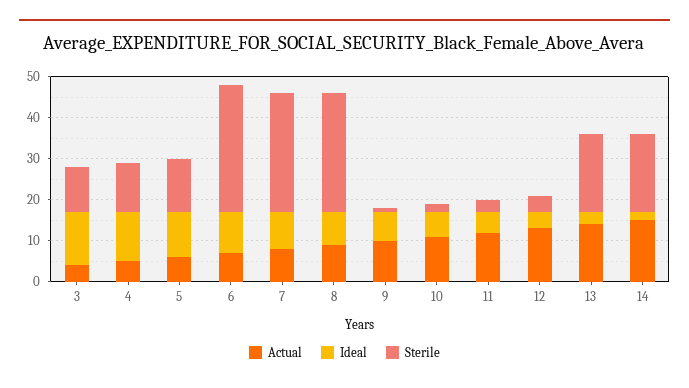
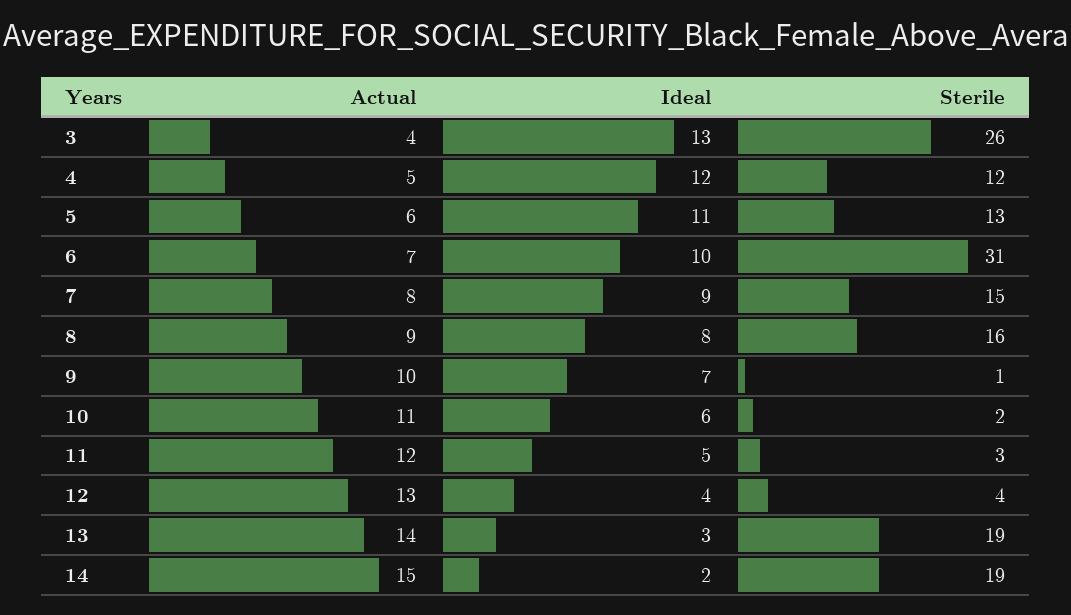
  {
    "Actual": {
      "3": 4,
      "4": 5,
      "5": 6,
      "6": 7,
      "7": 8,
      "8": 9,
      "9": 10,
      "10": 11,
      "11": 12,
      "12": 13,
      "13": 14,
      "14": 15
    },
    "Ideal": {
      "3": 13,
      "4": 12,
      "5": 11,
      "6": 10,
      "7": 9,
      "8": 8,
      "9": 7,
      "10": 6,
      "11": 5,
      "12": 4,
      "13": 3,
      "14": 2
    },
    "Sterile": {
-     "3": 10,
+     "3": 26,
      "4": 12,
      "5": 13,
      "6": 31,
-     "7": 30,
+     "7": 15,
-     "8": 30,
+     "8": 16,
      "9": 1,
      "10": 2,
      "11": 3,
      "12": 4,
      "13": 19,
      "14": 19
    }
  }

